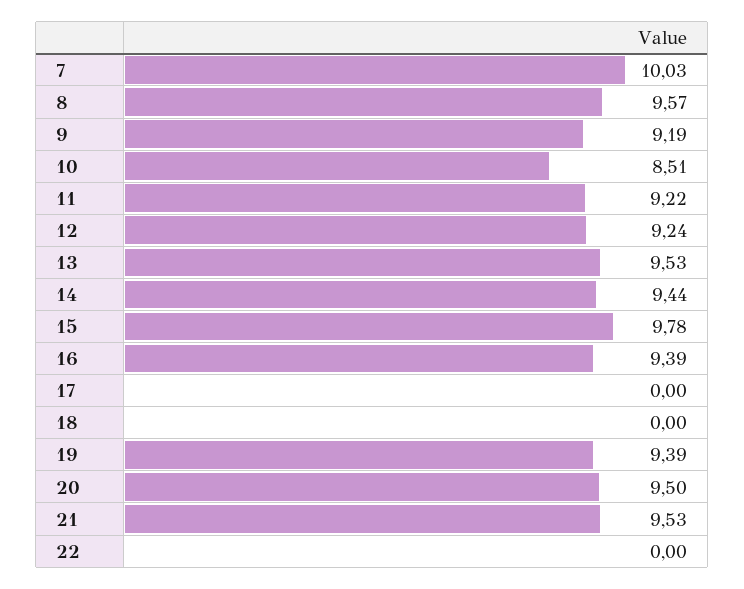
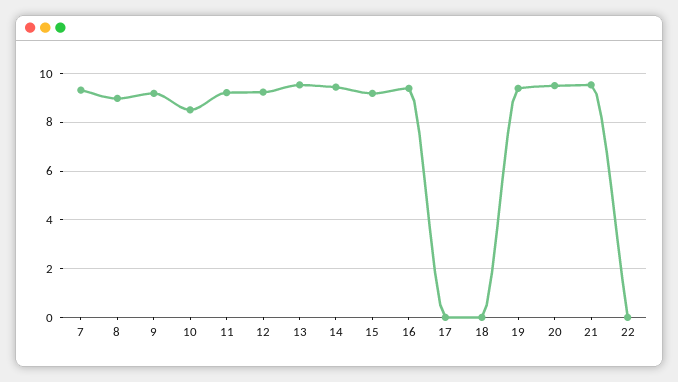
  {
-   "7": 10.03,
+   "7": 9.25,
-   "8": 9.57,
+   "8": 9,
    "9": 9.19,
    "10": 8.51,
    "11": 9.22,
    "12": 9.24,
    "13": 9.53,
    "14": 9.44,
-   "15": 9.78,
+   "15": 9.25,
    "16": 9.39,
    "17": 0,
    "18": 0,
    "19": 9.39,
    "20": 9.5,
    "21": 9.53,
    "22": 0
  }

